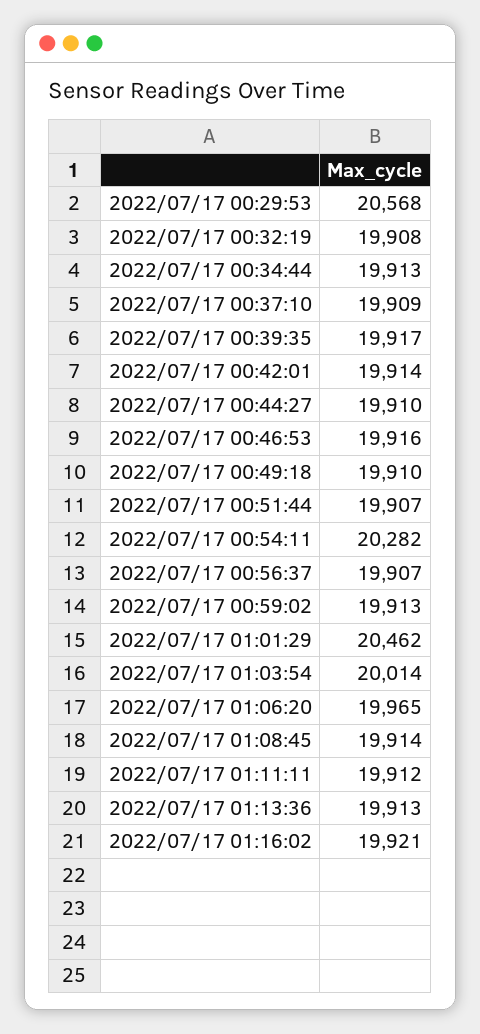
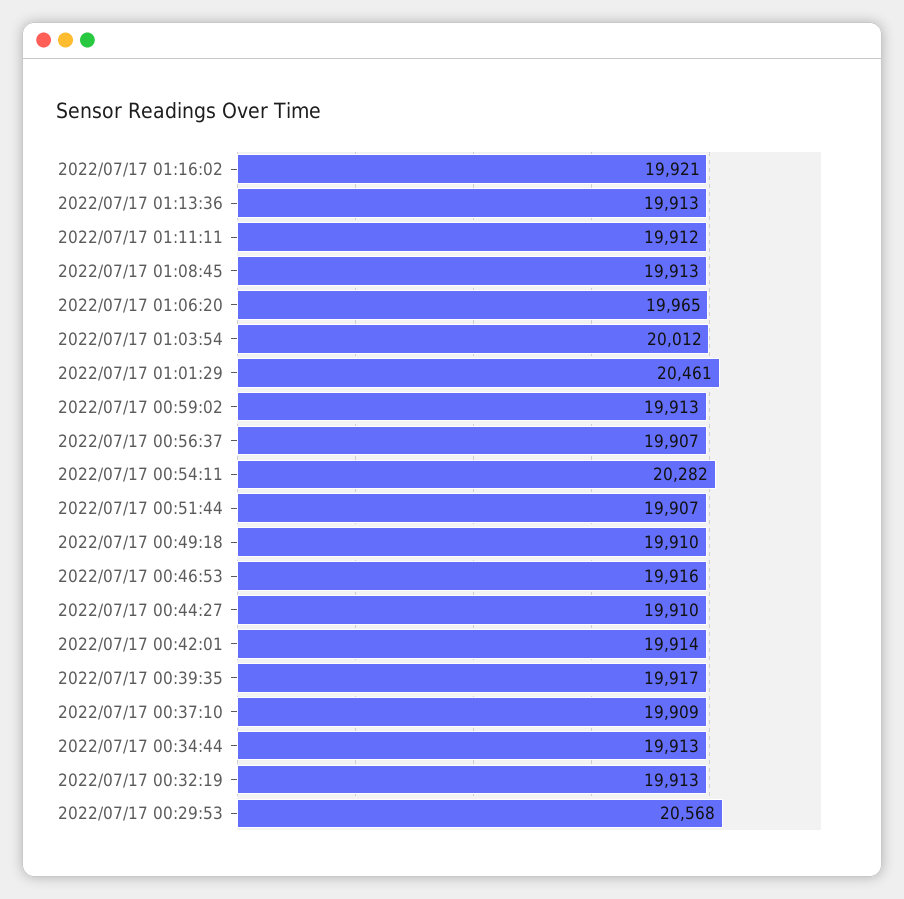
  {
    "2022/07/17 00:29:53": 20568,
-   "2022/07/17 00:32:19": 19908,
+   "2022/07/17 00:32:19": 19913,
    "2022/07/17 00:34:44": 19913,
    "2022/07/17 00:37:10": 19909,
    "2022/07/17 00:39:35": 19917,
    "2022/07/17 00:42:01": 19914,
    "2022/07/17 00:44:27": 19910,
    "2022/07/17 00:46:53": 19916,
    "2022/07/17 00:49:18": 19910,
    "2022/07/17 00:51:44": 19907,
    "2022/07/17 00:54:11": 20282,
    "2022/07/17 00:56:37": 19907,
    "2022/07/17 00:59:02": 19913,
-   "2022/07/17 01:01:29": 20462,
+   "2022/07/17 01:01:29": 20461,
-   "2022/07/17 01:03:54": 20014,
+   "2022/07/17 01:03:54": 20012,
    "2022/07/17 01:06:20": 19965,
-   "2022/07/17 01:08:45": 19914,
+   "2022/07/17 01:08:45": 19913,
    "2022/07/17 01:11:11": 19912,
    "2022/07/17 01:13:36": 19913,
    "2022/07/17 01:16:02": 19921
  }

